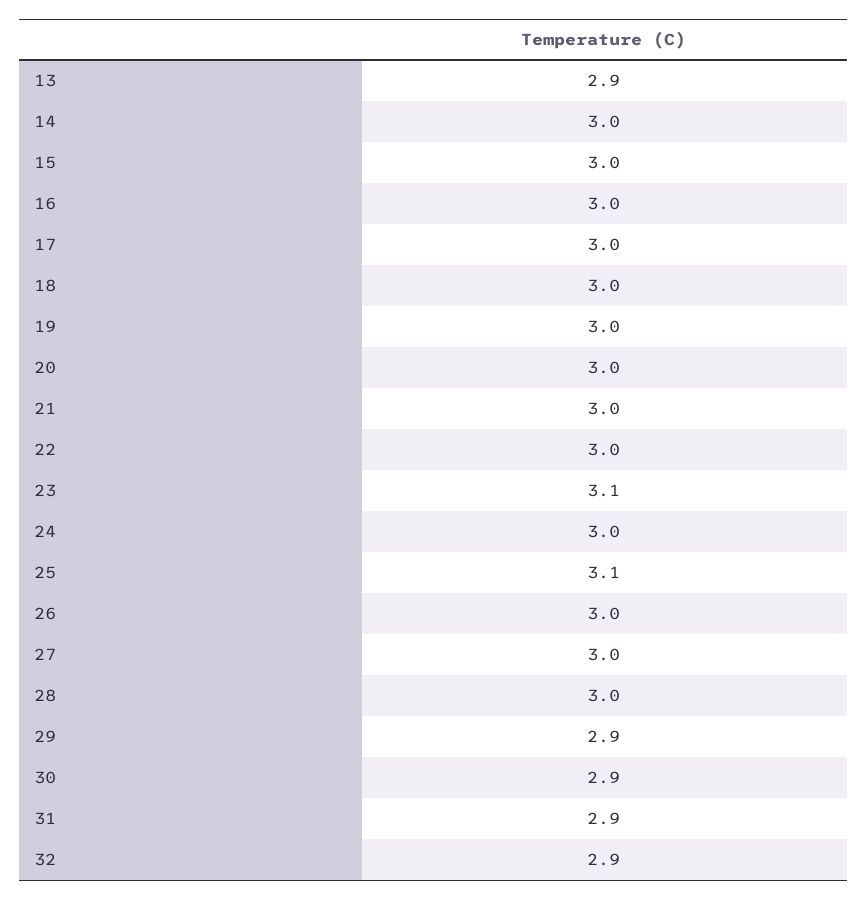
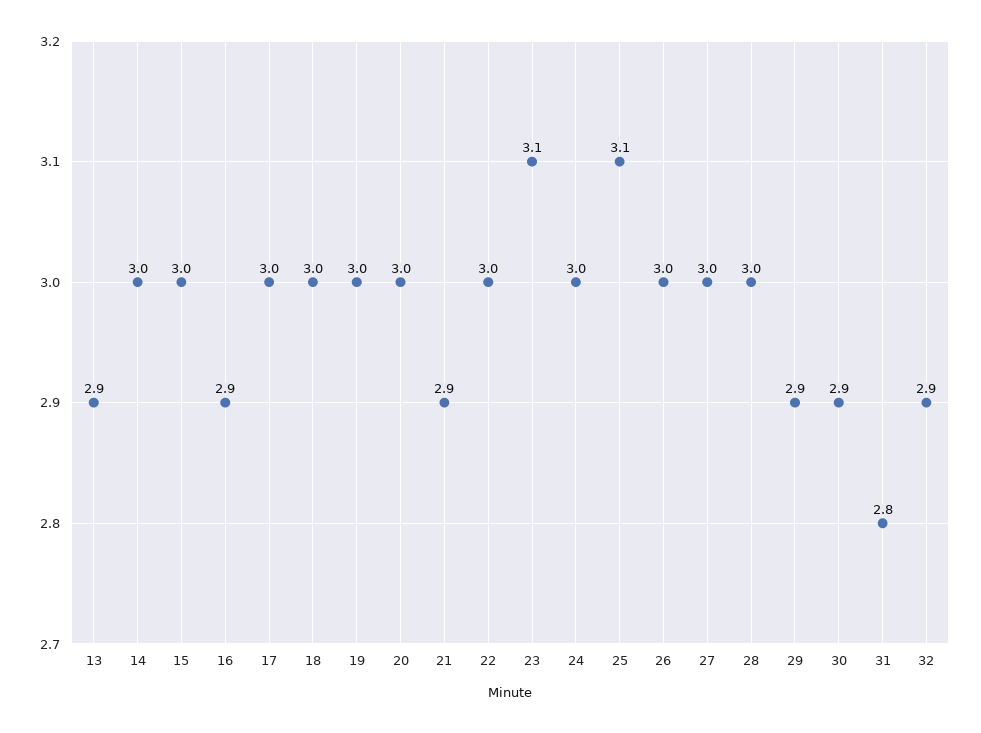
  {
    "13": 2.9,
    "14": 3,
    "15": 3,
-   "16": 3,
+   "16": 2.9,
    "17": 3,
    "18": 3,
    "19": 3,
    "20": 3,
-   "21": 3,
+   "21": 2.9,
    "22": 3,
    "23": 3.1,
    "24": 3,
    "25": 3.1,
    "26": 3,
    "27": 3,
    "28": 3,
    "29": 2.9,
    "30": 2.9,
-   "31": 2.9,
+   "31": 2.8,
    "32": 2.9
  }

